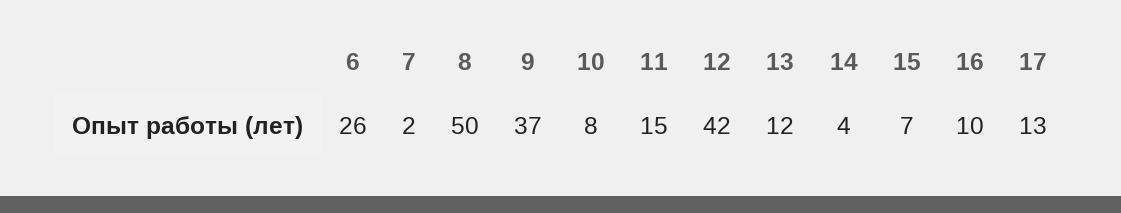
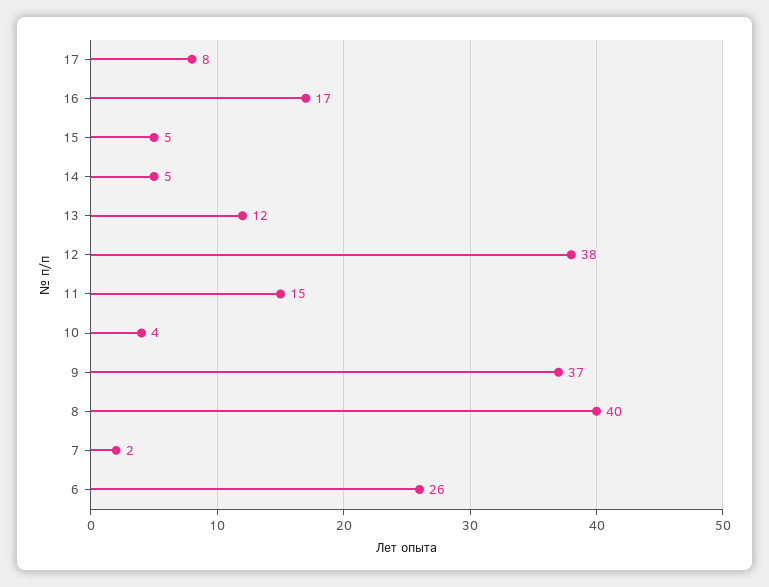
  {
    "6": 26,
    "7": 2,
-   "8": 50,
+   "8": 40,
    "9": 37,
-   "10": 8,
+   "10": 4,
    "11": 15,
-   "12": 42,
+   "12": 38,
    "13": 12,
-   "14": 4,
+   "14": 5,
-   "15": 7,
+   "15": 5,
-   "16": 10,
+   "16": 17,
-   "17": 13
+   "17": 8
  }

